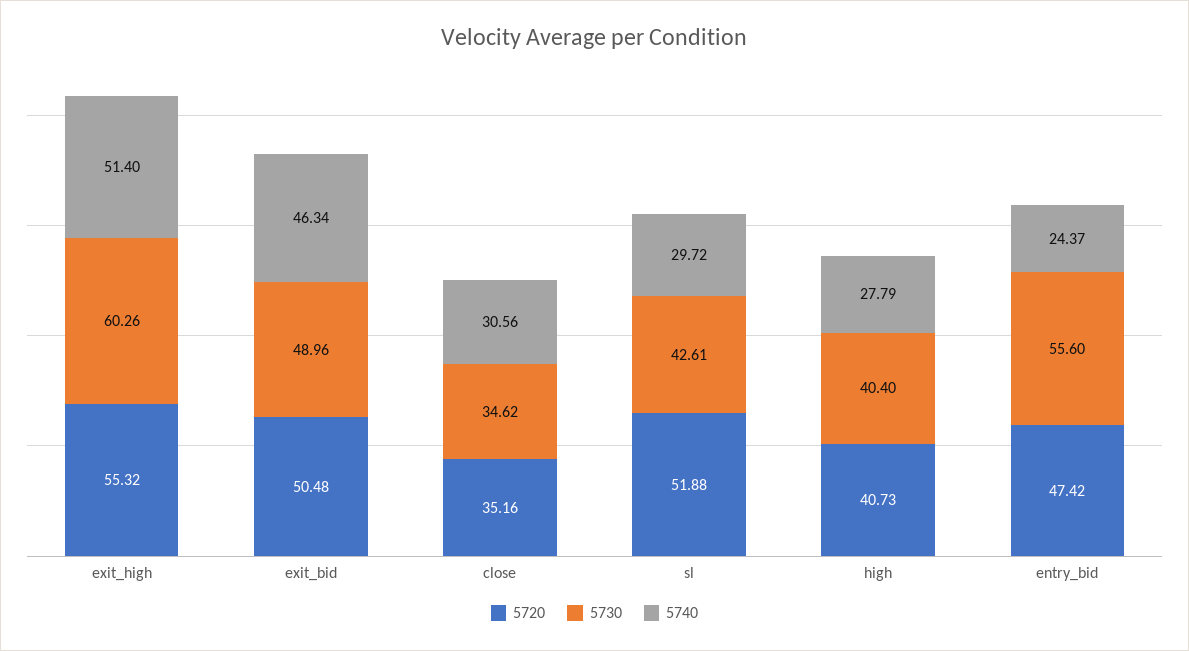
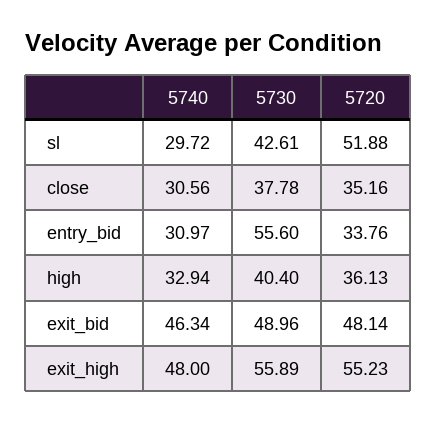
  {
    "5720": {
-     "exit_high": 55.32,
+     "exit_high": 55.23,
-     "exit_bid": 50.48,
+     "exit_bid": 48.14,
      "close": 35.16,
      "sl": 51.88,
-     "high": 40.73,
+     "high": 36.13,
-     "entry_bid": 47.42
+     "entry_bid": 33.76
    },
    "5730": {
-     "exit_high": 60.26,
+     "exit_high": 55.89,
      "exit_bid": 48.96,
-     "close": 34.62,
+     "close": 37.78,
      "sl": 42.61,
      "high": 40.4,
      "entry_bid": 55.6
    },
    "5740": {
-     "exit_high": 51.4,
+     "exit_high": 48,
      "exit_bid": 46.34,
      "close": 30.56,
      "sl": 29.72,
-     "high": 27.79,
+     "high": 32.94,
-     "entry_bid": 24.37
+     "entry_bid": 30.97
    }
  }

